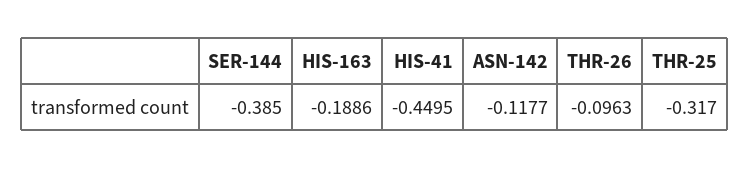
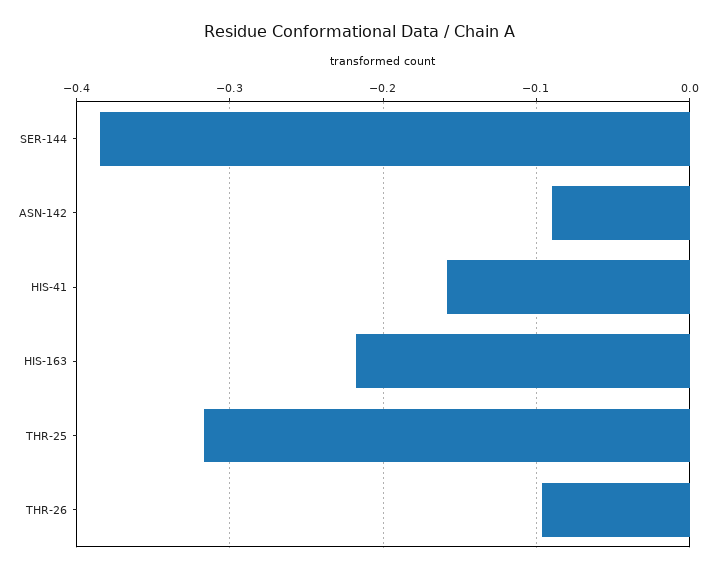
  {
    "SER-144": -0.385,
-   "HIS-163": -0.1886,
+   "HIS-163": -0.22,
-   "HIS-41": -0.4495,
+   "HIS-41": -0.16,
-   "ASN-142": -0.1177,
+   "ASN-142": -0.09,
    "THR-26": -0.0963,
    "THR-25": -0.317
  }

